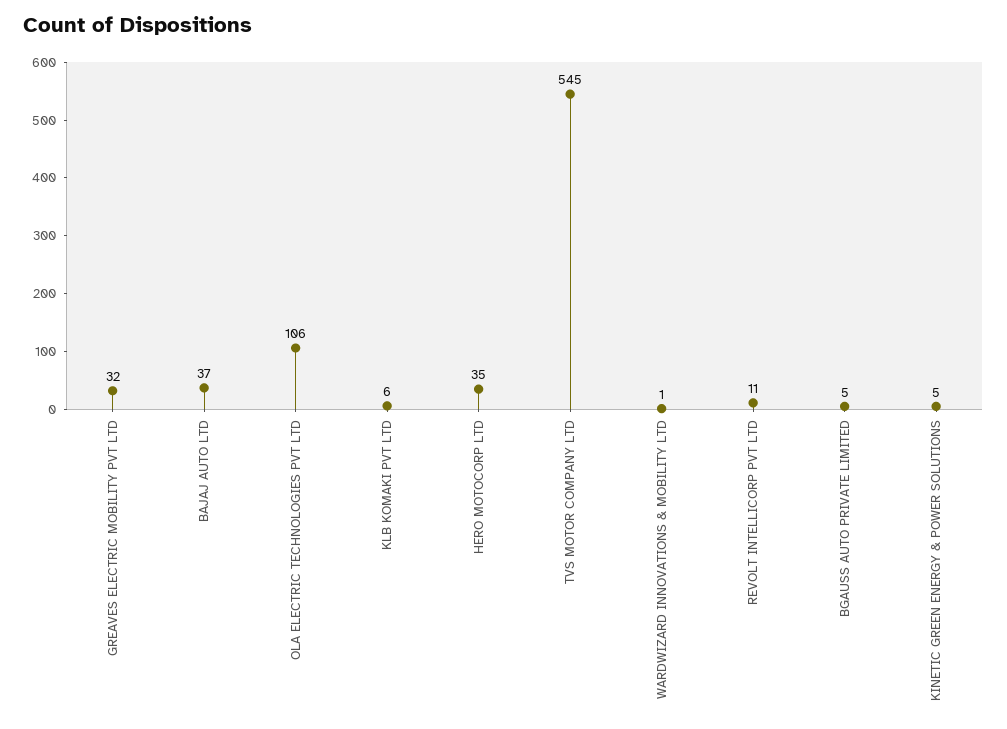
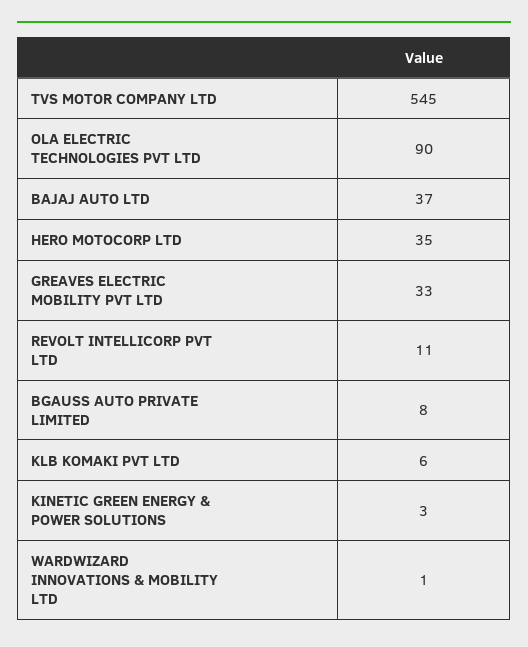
  {
-   "GREAVES ELECTRIC MOBILITY PVT LTD": 32,
+   "GREAVES ELECTRIC MOBILITY PVT LTD": 33,
    "BAJAJ AUTO LTD": 37,
-   "OLA ELECTRIC TECHNOLOGIES PVT LTD": 106,
+   "OLA ELECTRIC TECHNOLOGIES PVT LTD": 90,
    "KLB KOMAKI PVT LTD": 6,
    "HERO MOTOCORP LTD": 35,
    "TVS MOTOR COMPANY LTD": 545,
    "WARDWIZARD INNOVATIONS & MOBILITY LTD": 1,
    "REVOLT INTELLICORP PVT LTD": 11,
-   "BGAUSS AUTO PRIVATE LIMITED": 5,
+   "BGAUSS AUTO PRIVATE LIMITED": 8,
-   "KINETIC GREEN ENERGY & POWER SOLUTIONS": 5
+   "KINETIC GREEN ENERGY & POWER SOLUTIONS": 3
  }

